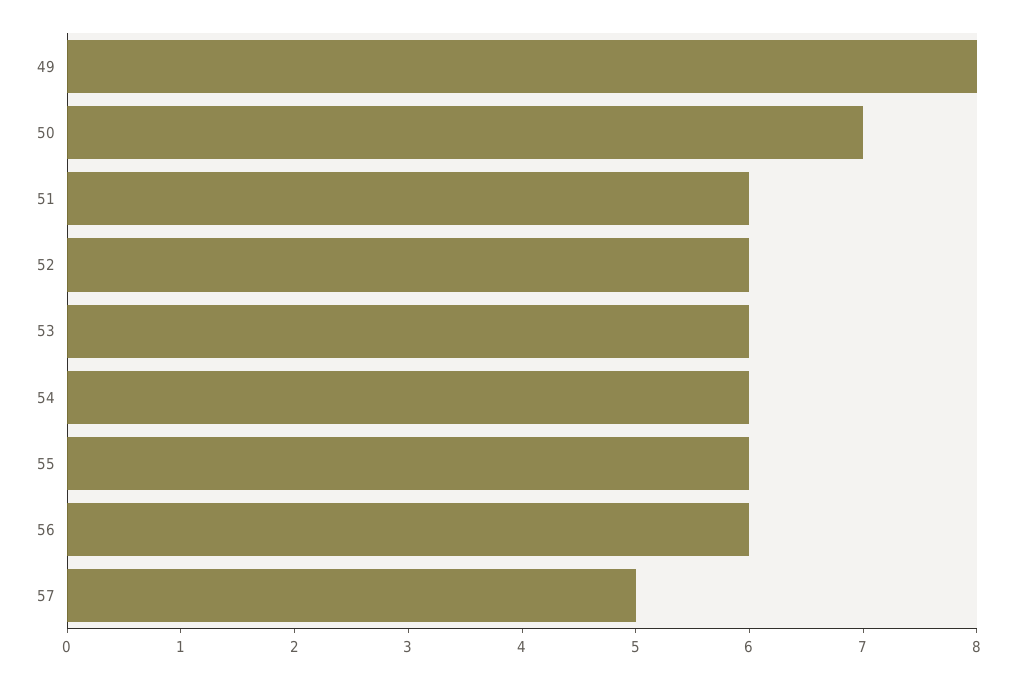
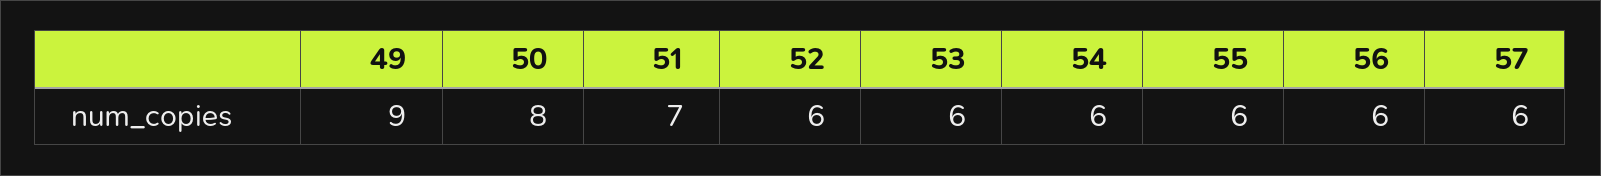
  {
-   "49": 8,
+   "49": 9,
-   "50": 7,
+   "50": 8,
-   "51": 6,
+   "51": 7,
    "52": 6,
    "53": 6,
    "54": 6,
    "55": 6,
    "56": 6,
-   "57": 5
+   "57": 6
  }

